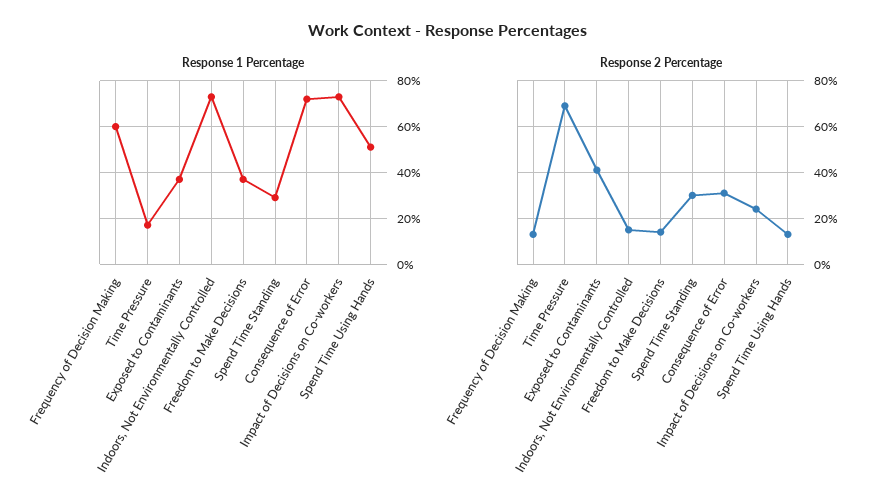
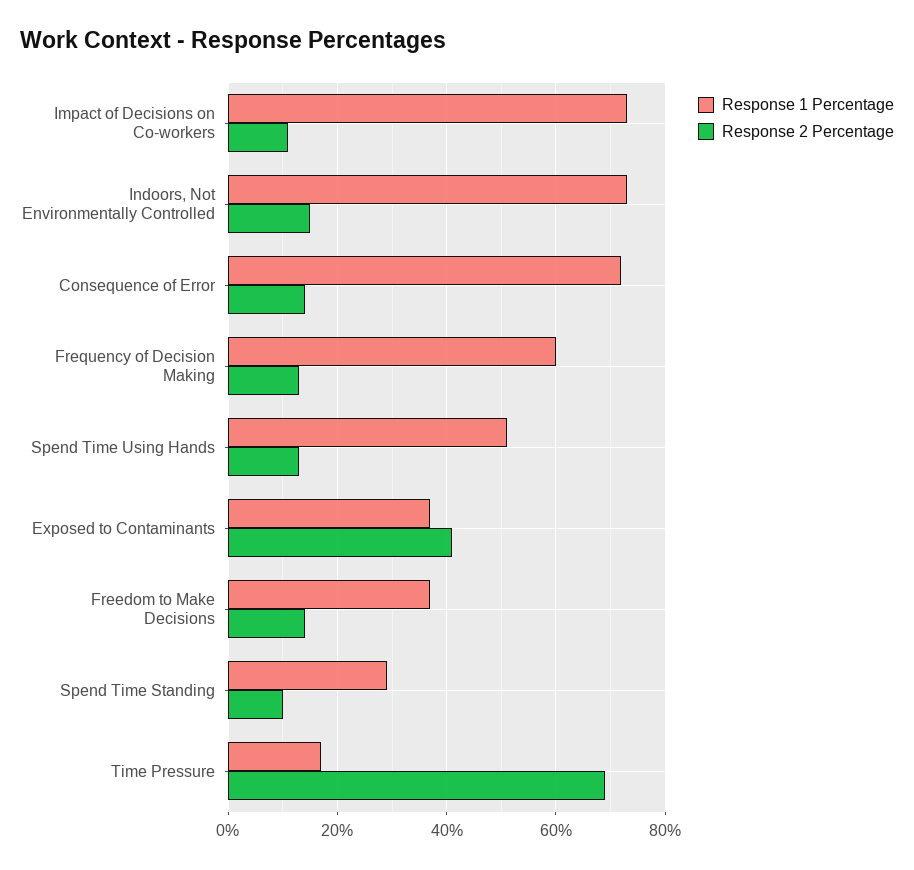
  {
    "Response 1 Percentage": {
      "Frequency of Decision Making": 60,
      "Time Pressure": 15,
      "Exposed to Contaminants": 35,
      "Indoors, Not Environmentally Controlled": 75,
      "Freedom to Make Decisions": 35,
      "Spend Time Standing": 30,
      "Consequence of Error": 70,
      "Impact of Decisions on Co-workers": 75,
      "Spend Time Using Hands": 50
    },
    "Response 2 Percentage": {
      "Frequency of Decision Making": 15,
      "Time Pressure": 70,
      "Exposed to Contaminants": 40,
      "Indoors, Not Environmentally Controlled": 15,
      "Freedom to Make Decisions": 15,
-     "Spend Time Standing": 30,
+     "Spend Time Standing": 10,
-     "Consequence of Error": 30,
+     "Consequence of Error": 15,
-     "Impact of Decisions on Co-workers": 25,
+     "Impact of Decisions on Co-workers": 10,
      "Spend Time Using Hands": 15
    }
  }

